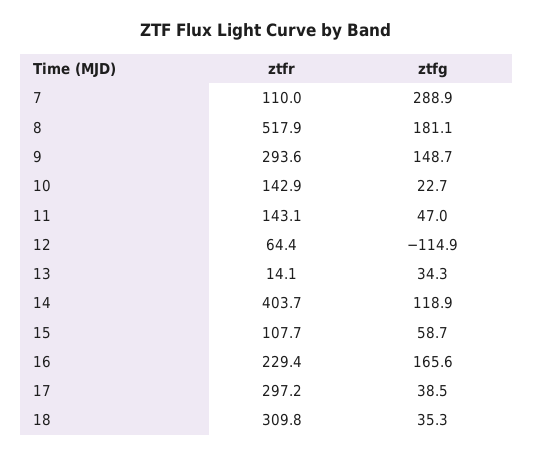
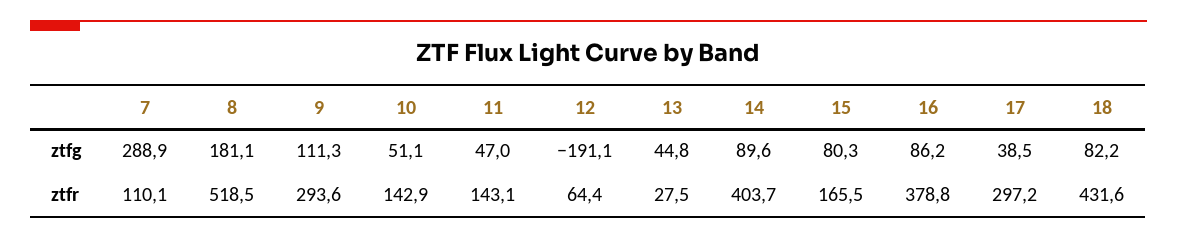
  {
    "ztfr": {
-     "7": 110,
+     "7": 110.1,
-     "8": 517.9,
+     "8": 518.5,
      "9": 293.6,
      "10": 142.9,
      "11": 143.1,
      "12": 64.4,
-     "13": 14.1,
+     "13": 27.5,
      "14": 403.7,
-     "15": 107.7,
+     "15": 165.5,
-     "16": 229.4,
+     "16": 378.8,
      "17": 297.2,
-     "18": 309.8
+     "18": 431.6
    },
    "ztfg": {
      "7": 288.9,
      "8": 181.1,
-     "9": 148.7,
+     "9": 111.3,
-     "10": 22.7,
+     "10": 51.1,
      "11": 47,
-     "12": -114.9,
+     "12": -191.1,
-     "13": 34.3,
+     "13": 44.8,
-     "14": 118.9,
+     "14": 89.6,
-     "15": 58.7,
+     "15": 80.3,
-     "16": 165.6,
+     "16": 86.2,
      "17": 38.5,
-     "18": 35.3
+     "18": 82.2
    }
  }

